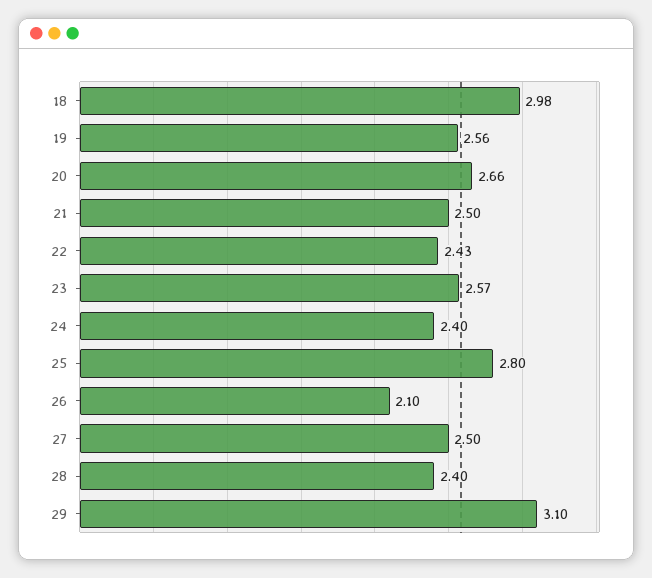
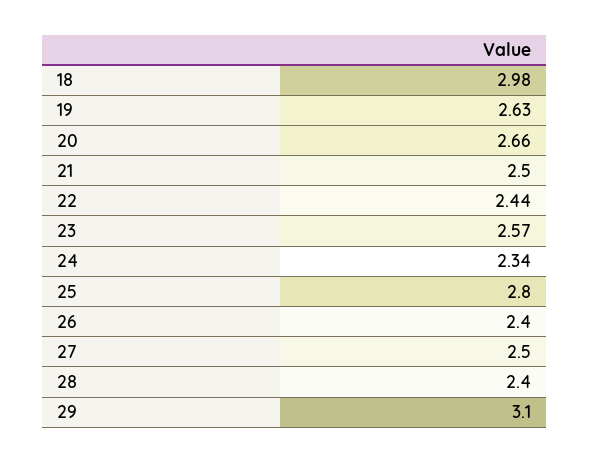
  {
    "18": 2.98,
-   "19": 2.56,
+   "19": 2.63,
    "20": 2.66,
    "21": 2.5,
-   "22": 2.43,
+   "22": 2.44,
    "23": 2.57,
-   "24": 2.4,
+   "24": 2.34,
    "25": 2.8,
-   "26": 2.1,
+   "26": 2.4,
    "27": 2.5,
    "28": 2.4,
    "29": 3.1
  }

